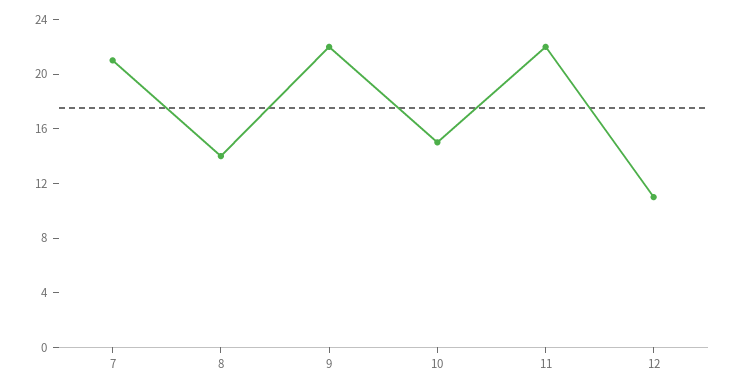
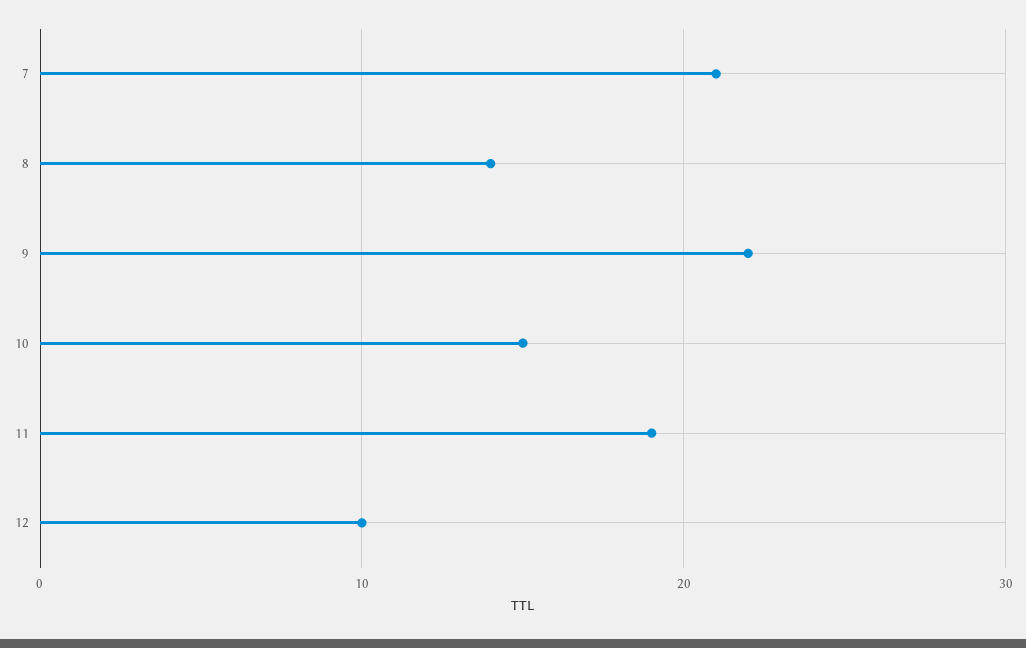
  {
    "7": 21,
    "8": 14,
    "9": 22,
    "10": 15,
-   "11": 22,
+   "11": 19,
-   "12": 11
+   "12": 10
  }

